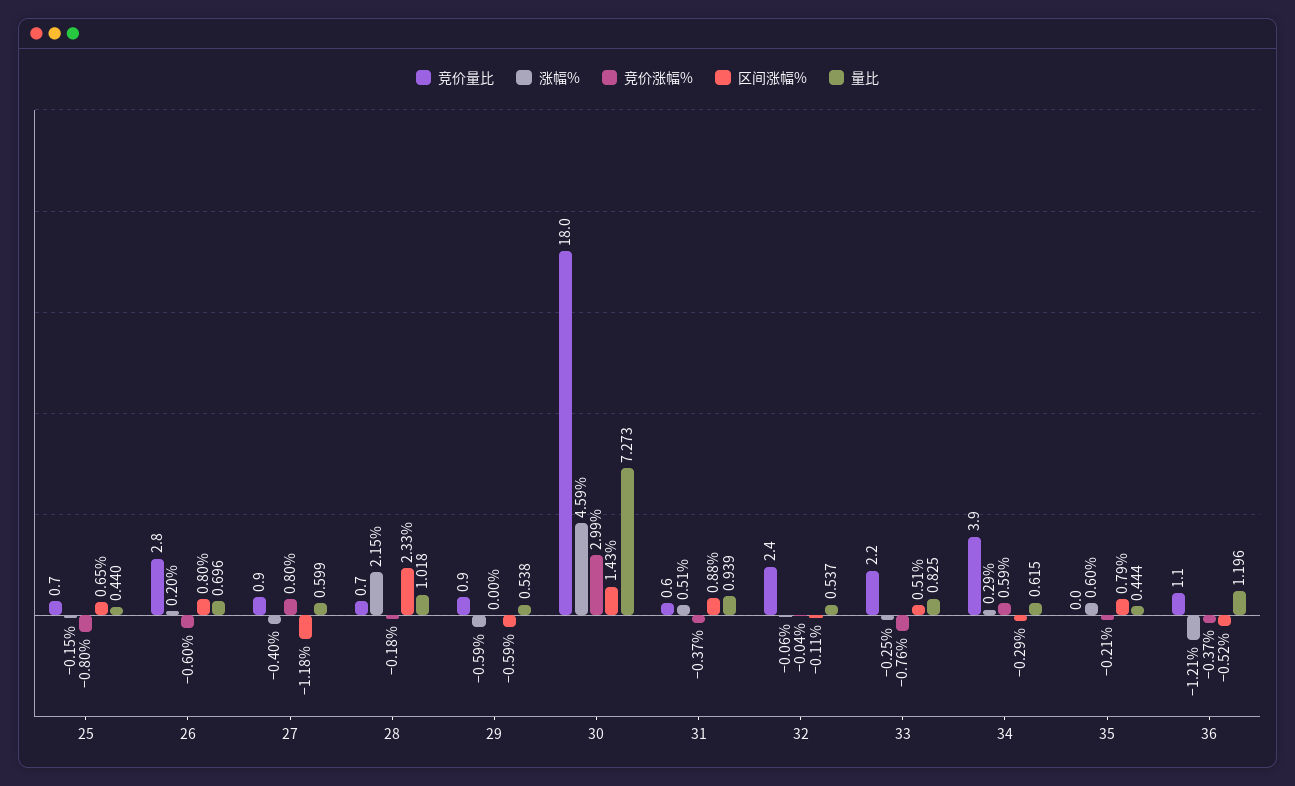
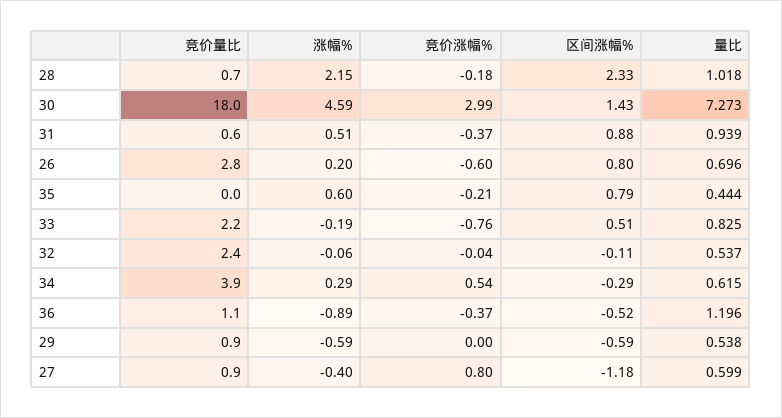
  {
    "竞价量比": {
-     "25": 0.7,
      "26": 2.8,
      "27": 0.9,
      "28": 0.7,
      "29": 0.9,
      "30": 18,
      "31": 0.6,
      "32": 2.4,
      "33": 2.2,
      "34": 3.9,
      "35": 0,
      "36": 1.1
    },
    "涨幅%": {
-     "25": -0.15,
      "26": 0.2,
      "27": -0.4,
      "28": 2.15,
      "29": -0.59,
      "30": 4.59,
      "31": 0.51,
      "32": -0.06,
-     "33": -0.25,
+     "33": -0.19,
      "34": 0.29,
      "35": 0.6,
-     "36": -1.21
+     "36": -0.89
    },
    "竞价涨幅%": {
-     "25": -0.8,
      "26": -0.6,
      "27": 0.8,
      "28": -0.18,
      "29": 0,
      "30": 2.99,
      "31": -0.37,
      "32": -0.04,
      "33": -0.76,
-     "34": 0.59,
+     "34": 0.54,
      "35": -0.21,
      "36": -0.37
    },
    "区间涨幅%": {
-     "25": 0.65,
      "26": 0.8,
      "27": -1.18,
      "28": 2.33,
      "29": -0.59,
      "30": 1.43,
      "31": 0.88,
      "32": -0.11,
      "33": 0.51,
      "34": -0.29,
      "35": 0.79,
      "36": -0.52
    },
    "量比": {
-     "25": 0.44,
      "26": 0.696,
      "27": 0.599,
      "28": 1.018,
      "29": 0.538,
      "30": 7.273,
      "31": 0.939,
      "32": 0.537,
      "33": 0.825,
      "34": 0.615,
      "35": 0.444,
      "36": 1.196
    }
  }

